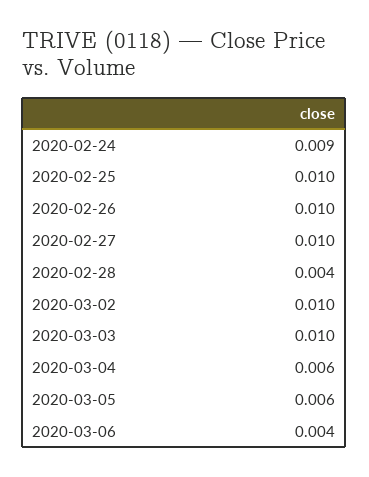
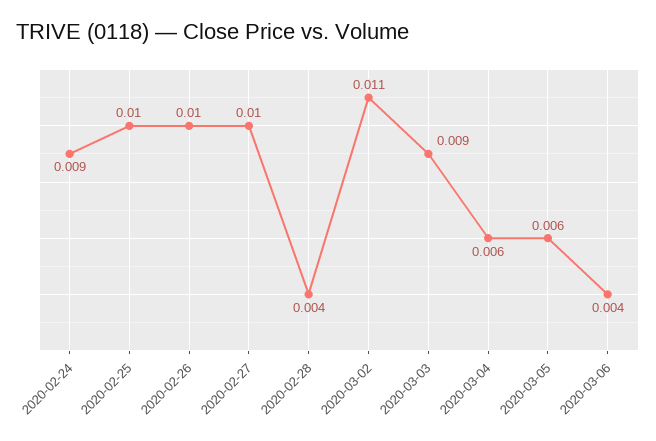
  {
    "2020-02-24": 0.009,
    "2020-02-25": 0.01,
    "2020-02-26": 0.01,
    "2020-02-27": 0.01,
    "2020-02-28": 0.004,
-   "2020-03-02": 0.01,
+   "2020-03-02": 0.011,
-   "2020-03-03": 0.01,
+   "2020-03-03": 0.009,
    "2020-03-04": 0.006,
    "2020-03-05": 0.006,
    "2020-03-06": 0.004
  }

